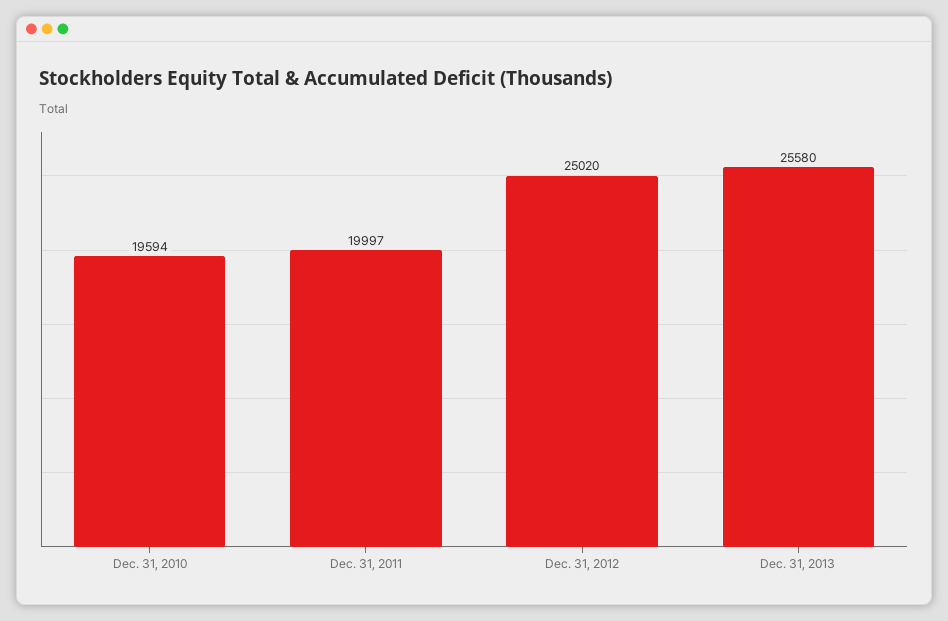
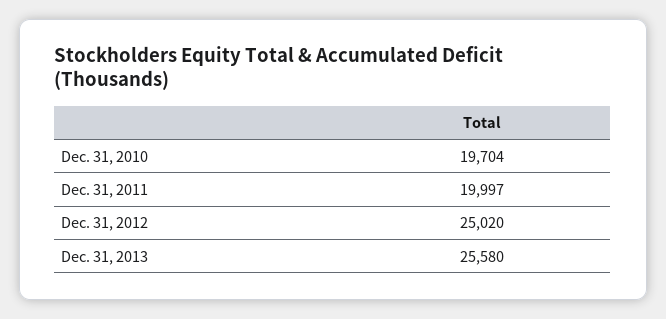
  {
-   "Dec. 31, 2010": 19594,
+   "Dec. 31, 2010": 19704,
    "Dec. 31, 2011": 19997,
    "Dec. 31, 2012": 25020,
    "Dec. 31, 2013": 25580
  }

